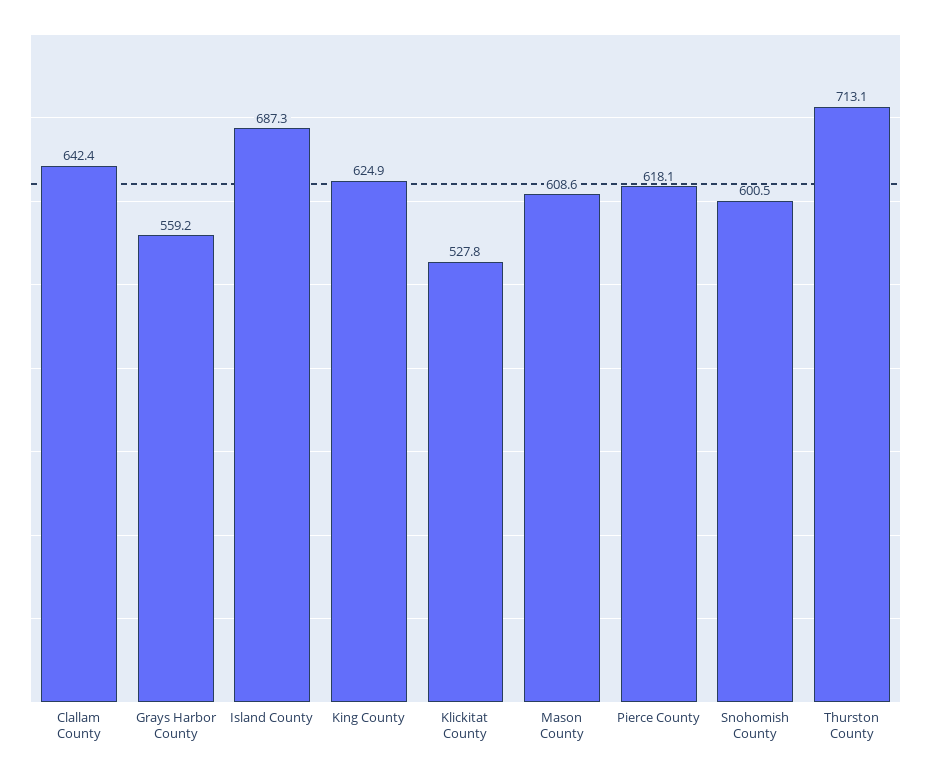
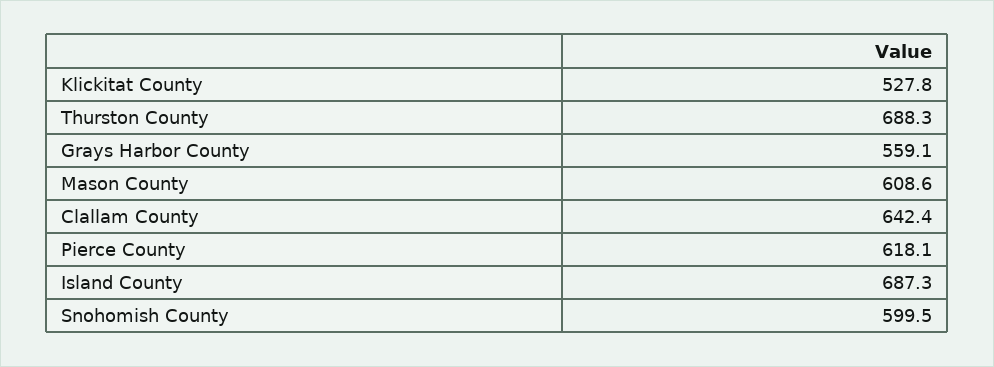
  {
    "Clallam County": 642.4,
-   "Grays Harbor County": 559.2,
+   "Grays Harbor County": 559.1,
    "Island County": 687.3,
-   "King County": 624.9,
    "Klickitat County": 527.8,
    "Mason County": 608.6,
    "Pierce County": 618.1,
-   "Snohomish County": 600.5,
+   "Snohomish County": 599.5,
-   "Thurston County": 713.1
+   "Thurston County": 688.3
  }

